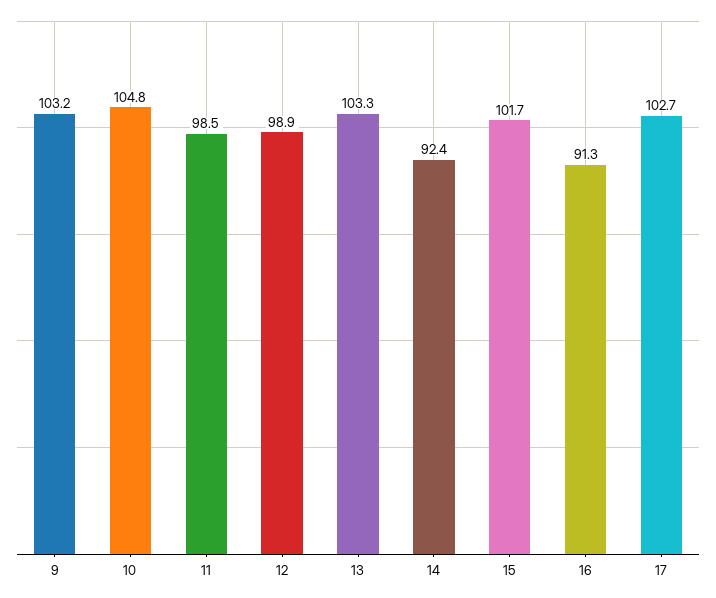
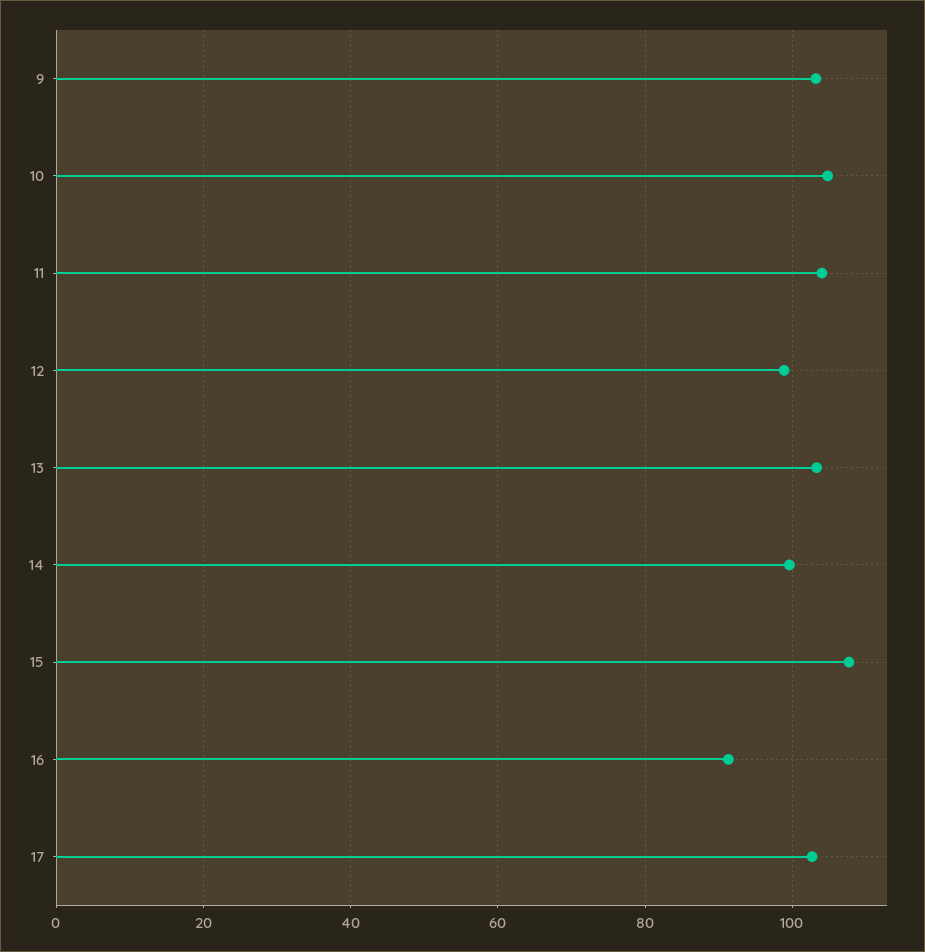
  {
    "9": 103.2,
    "10": 104.8,
-   "11": 98.5,
+   "11": 104,
    "12": 98.9,
    "13": 103.3,
-   "14": 92.4,
+   "14": 100,
-   "15": 101.7,
+   "15": 108,
    "16": 91.3,
    "17": 102.7
  }

